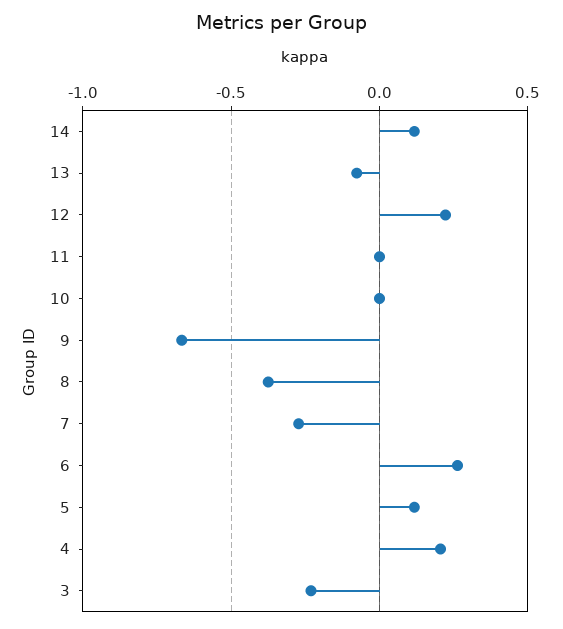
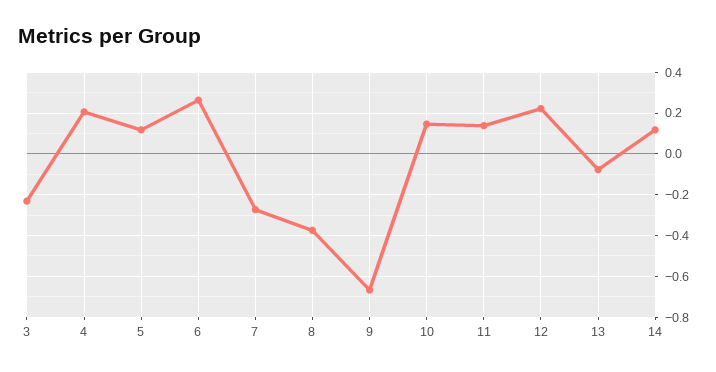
  {
    "14": 0.1,
    "13": -0.1,
    "12": 0.2,
-   "11": 0,
+   "11": 0.15,
-   "10": 0,
+   "10": 0.15,
    "9": -0.65,
    "8": -0.4,
    "7": -0.25,
    "6": 0.25,
    "5": 0.1,
    "4": 0.2,
    "3": -0.25
  }

